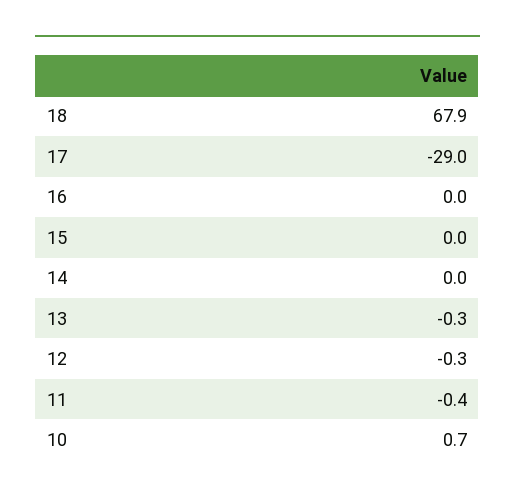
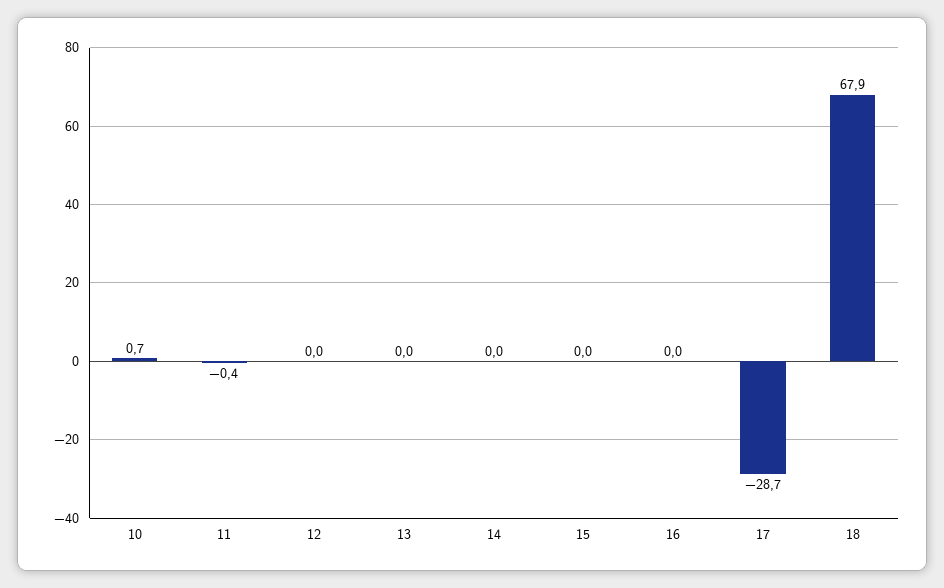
  {
    "18": 67.9,
-   "17": -29,
+   "17": -28.7,
    "16": 0,
    "15": 0,
    "14": 0,
-   "13": -0.3,
+   "13": 0,
-   "12": -0.3,
+   "12": 0,
    "11": -0.4,
    "10": 0.7
  }

